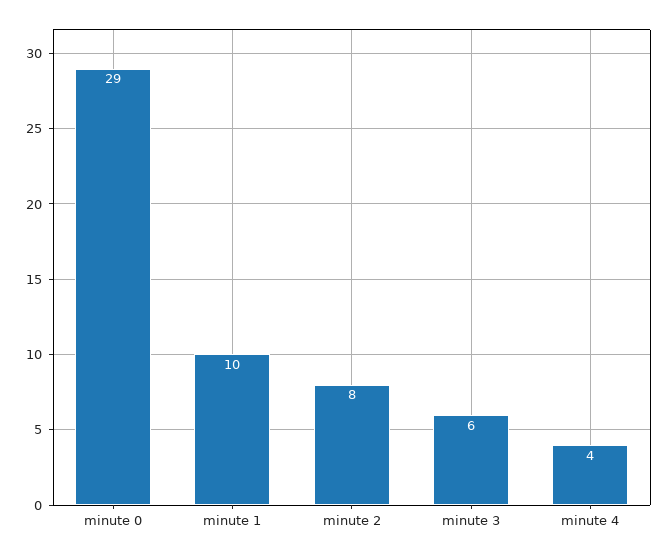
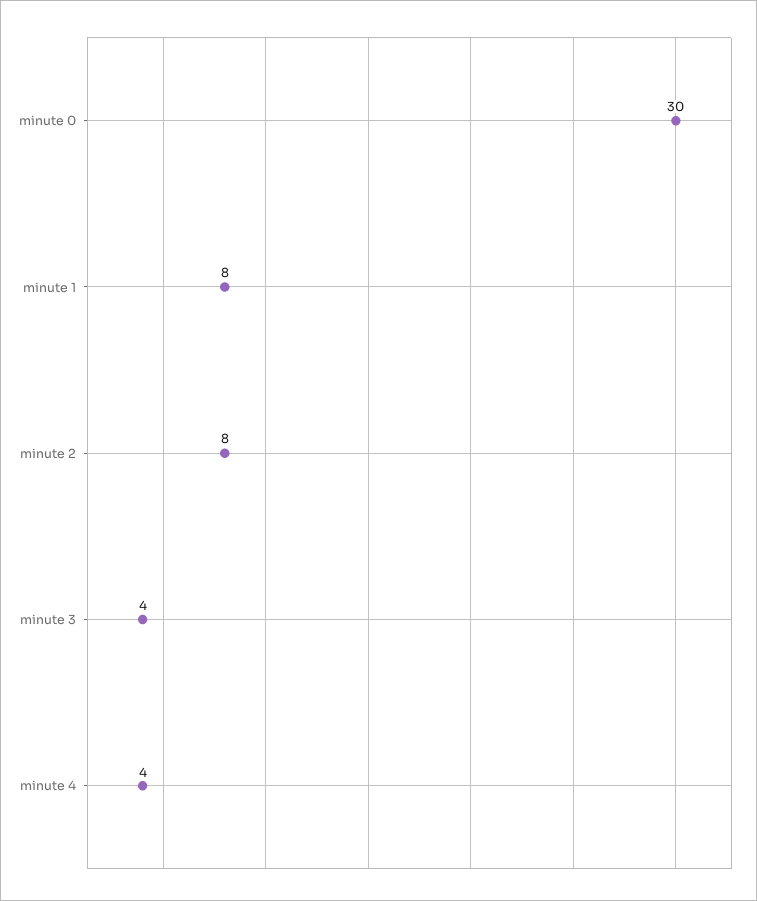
  {
-   "minute 0": 29,
+   "minute 0": 30,
-   "minute 1": 10,
+   "minute 1": 8,
    "minute 2": 8,
-   "minute 3": 6,
+   "minute 3": 4,
    "minute 4": 4
  }

